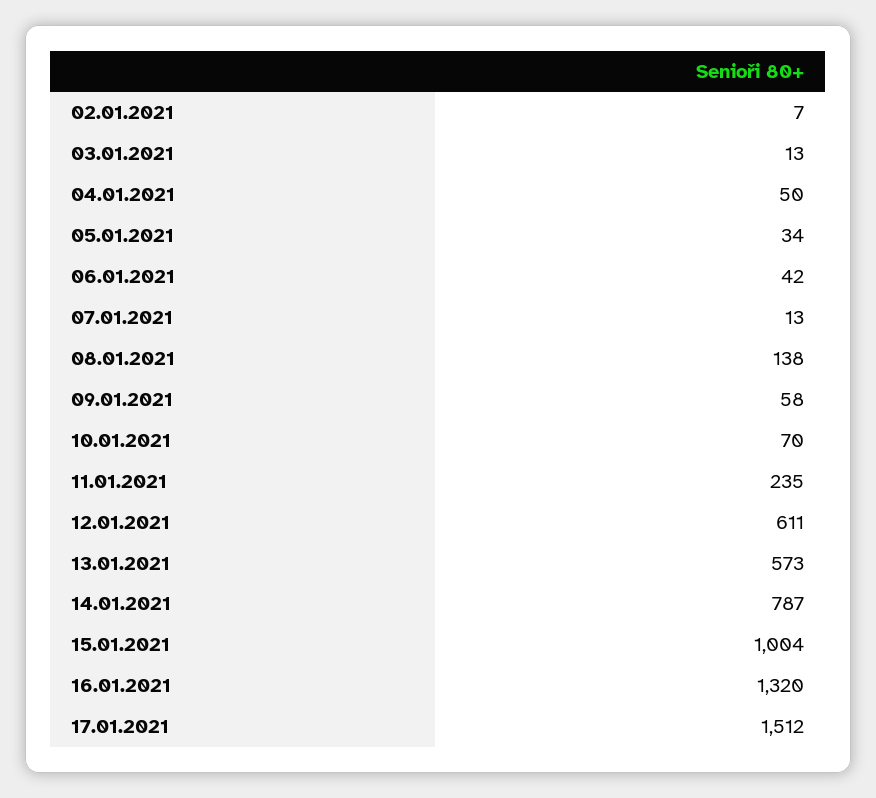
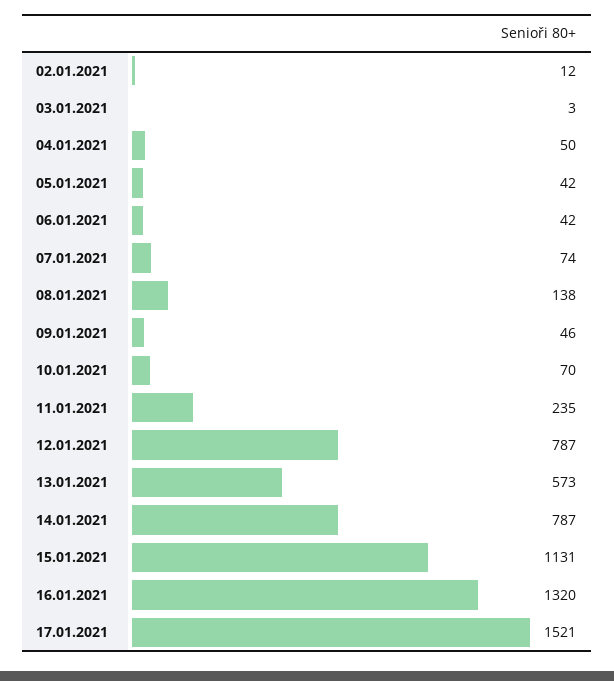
  {
-   "02.01.2021": 7,
+   "02.01.2021": 12,
-   "03.01.2021": 13,
+   "03.01.2021": 3,
    "04.01.2021": 50,
-   "05.01.2021": 34,
+   "05.01.2021": 42,
    "06.01.2021": 42,
-   "07.01.2021": 13,
+   "07.01.2021": 74,
    "08.01.2021": 138,
-   "09.01.2021": 58,
+   "09.01.2021": 46,
    "10.01.2021": 70,
    "11.01.2021": 235,
-   "12.01.2021": 611,
+   "12.01.2021": 787,
    "13.01.2021": 573,
    "14.01.2021": 787,
-   "15.01.2021": 1004,
+   "15.01.2021": 1131,
    "16.01.2021": 1320,
-   "17.01.2021": 1512
+   "17.01.2021": 1521
  }

